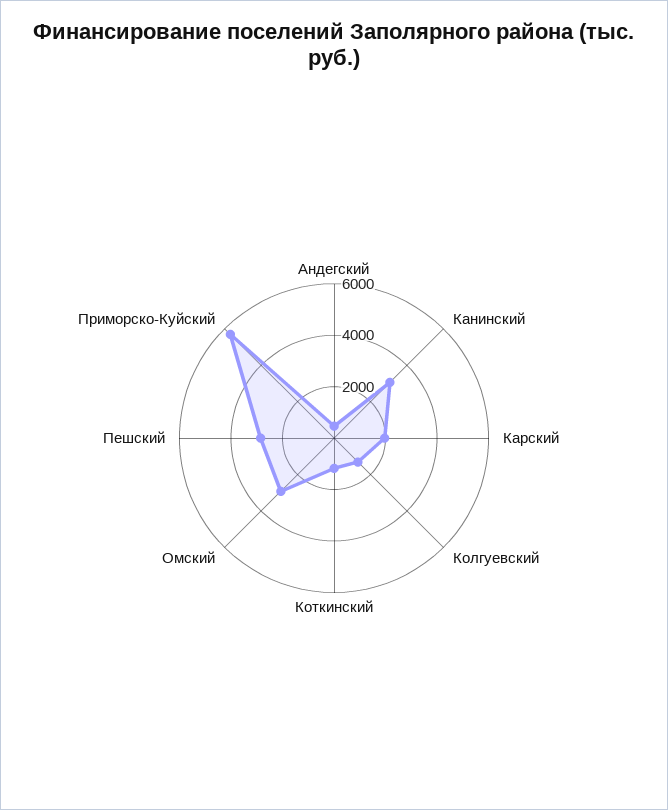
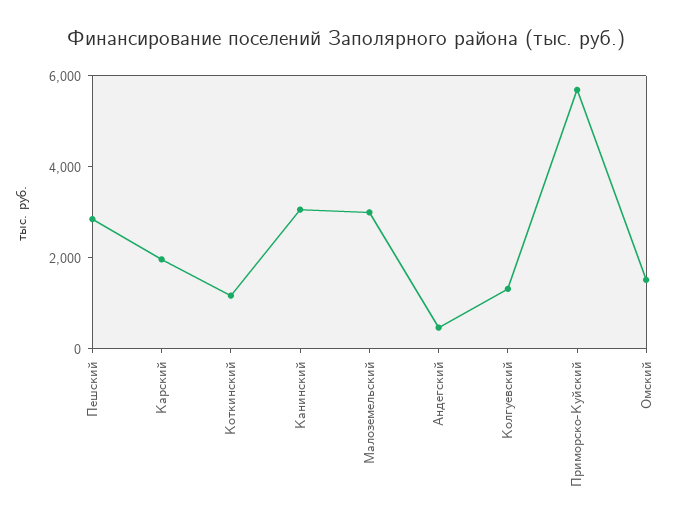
  {
    "Андегский": 500,
    "Канинский": 3000,
    "Карский": 2000,
    "Колгуевский": 1500,
    "Коткинский": 1000,
-   "Омский": 3000,
+   "Омский": 1500,
    "Пешский": 3000,
-   "Приморско-Куйский": 5500
+   "Приморско-Куйский": 5500,
+   "Малоземельский": 3000
  }

